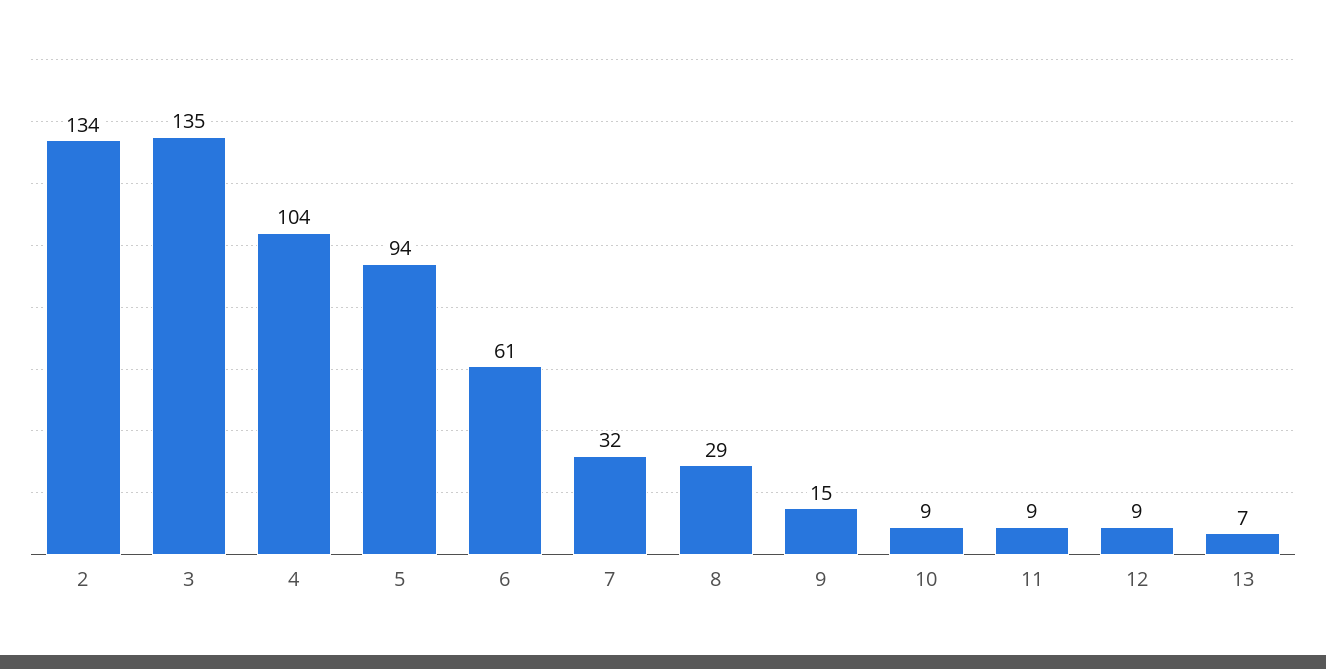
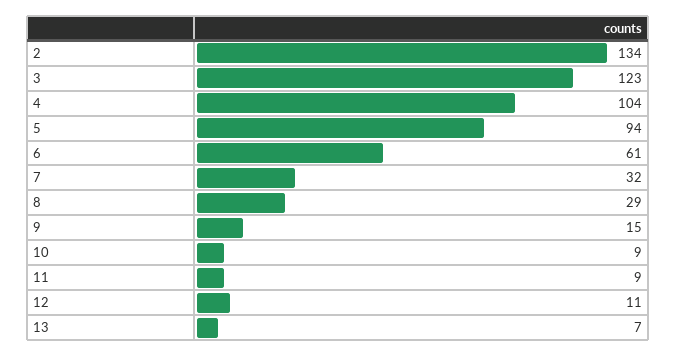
  {
    "2": 134,
-   "3": 135,
+   "3": 123,
    "4": 104,
    "5": 94,
    "6": 61,
    "7": 32,
    "8": 29,
    "9": 15,
    "10": 9,
    "11": 9,
-   "12": 9,
+   "12": 11,
    "13": 7
  }

